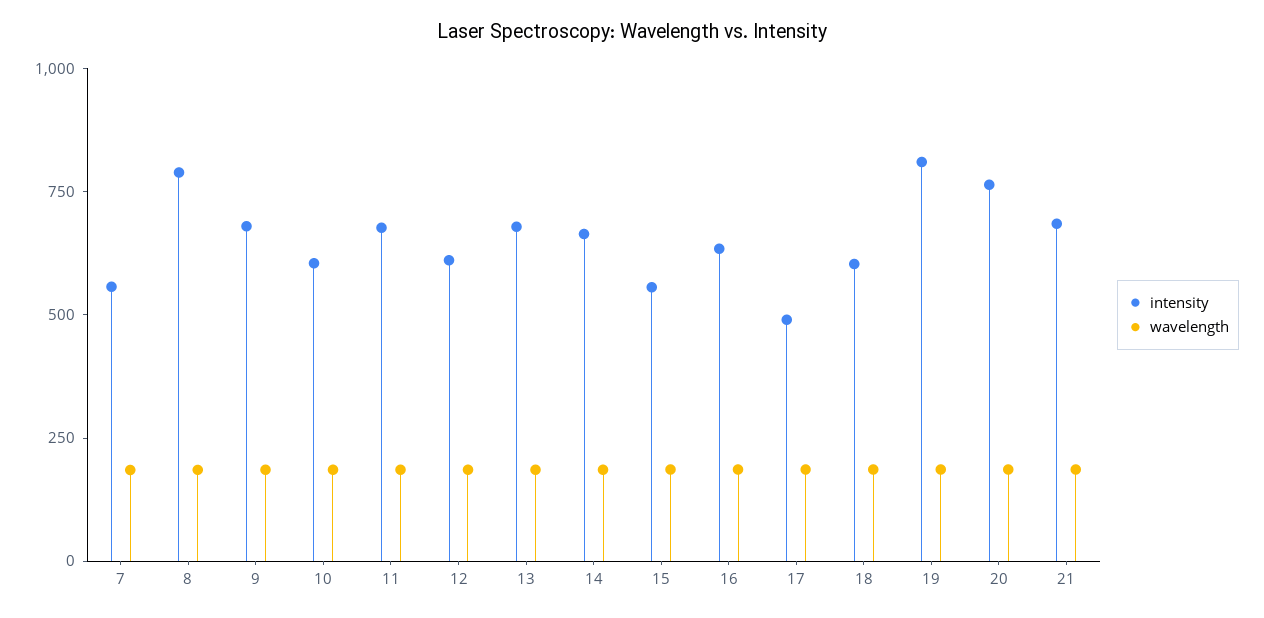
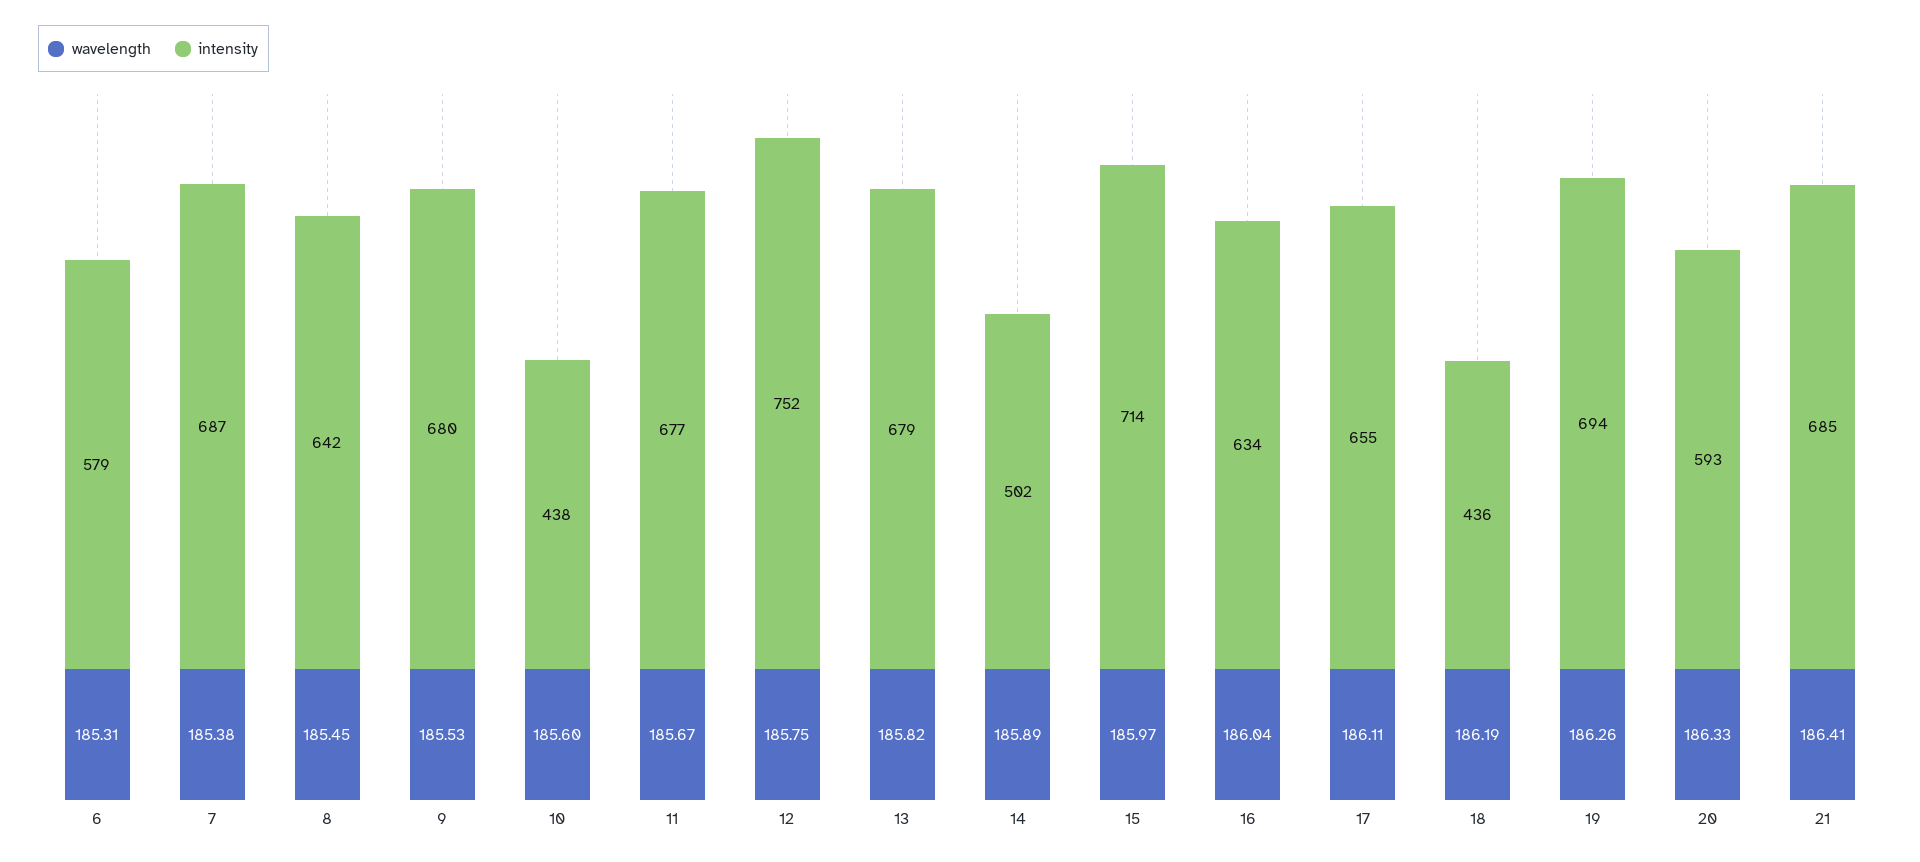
  {
    "intensity": {
-     "7": 550,
+     "7": 687,
-     "8": 800,
+     "8": 642,
      "9": 680,
-     "10": 600,
+     "10": 438,
      "11": 677,
-     "12": 600,
+     "12": 752,
      "13": 679,
-     "14": 650,
+     "14": 502,
-     "15": 550,
+     "15": 714,
      "16": 634,
-     "17": 500,
+     "17": 655,
-     "18": 600,
+     "18": 436,
-     "19": 800,
+     "19": 694,
-     "20": 750,
+     "20": 593,
-     "21": 685
+     "21": 685,
+     "6": 579
    },
    "wavelength": {
      "7": 185.38,
      "8": 185.45,
      "9": 185.53,
      "10": 185.6,
      "11": 185.67,
      "12": 185.75,
      "13": 185.82,
      "14": 185.89,
      "15": 185.97,
      "16": 186.04,
      "17": 186.11,
      "18": 186.19,
      "19": 186.26,
      "20": 186.33,
-     "21": 186.41
+     "21": 186.41,
+     "6": 185.31
    }
  }

